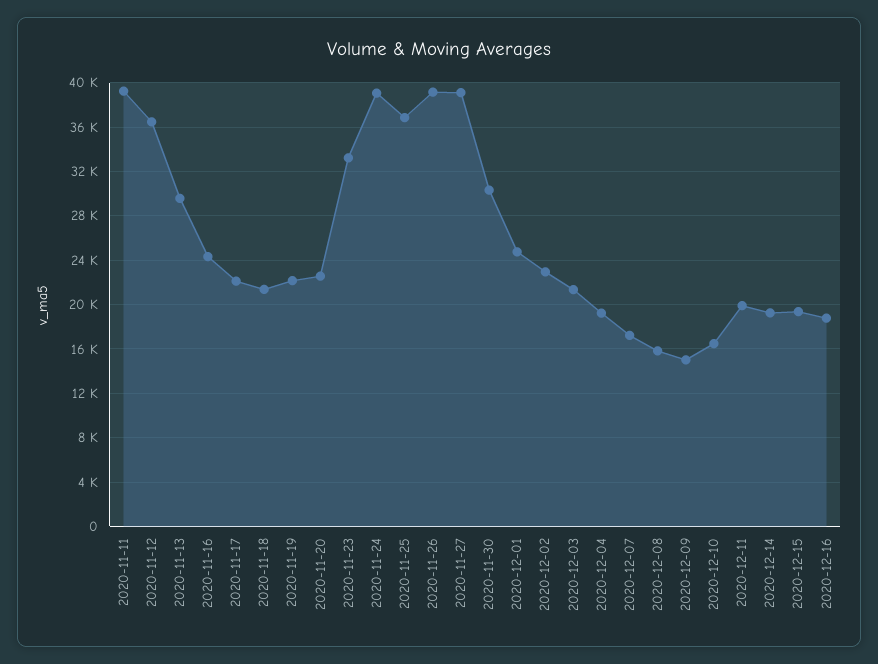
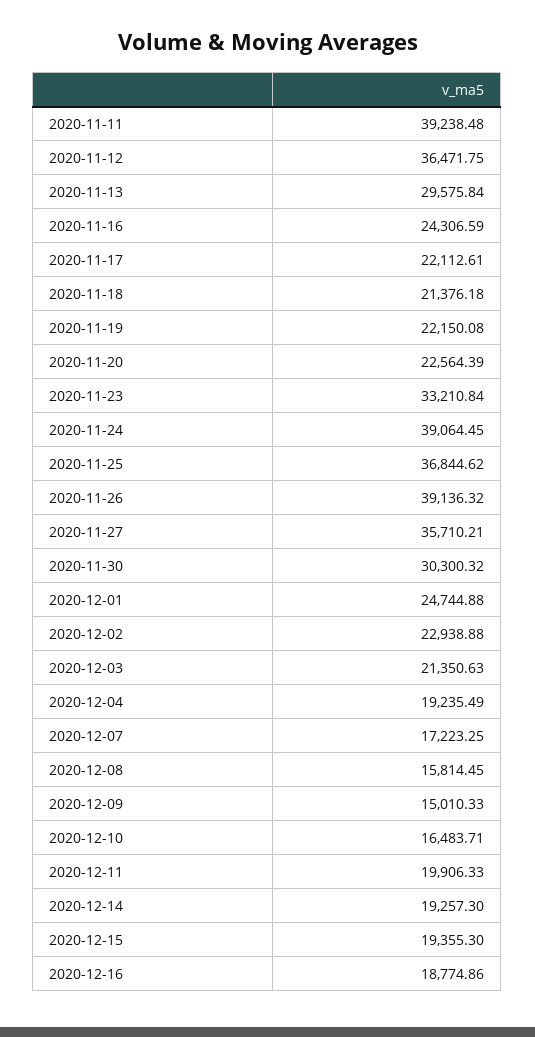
  {
    "2020-11-11": 39238.48,
    "2020-11-12": 36471.75,
    "2020-11-13": 29575.84,
    "2020-11-16": 24306.59,
    "2020-11-17": 22112.61,
    "2020-11-18": 21376.18,
    "2020-11-19": 22150.08,
    "2020-11-20": 22564.39,
    "2020-11-23": 33210.84,
    "2020-11-24": 39064.45,
    "2020-11-25": 36844.62,
    "2020-11-26": 39136.32,
-   "2020-11-27": 39000,
+   "2020-11-27": 35710.21,
    "2020-11-30": 30300.32,
    "2020-12-01": 24744.88,
    "2020-12-02": 22938.88,
    "2020-12-03": 21350.63,
    "2020-12-04": 19235.49,
    "2020-12-07": 17223.25,
    "2020-12-08": 15814.45,
    "2020-12-09": 15010.33,
    "2020-12-10": 16483.71,
    "2020-12-11": 19906.33,
    "2020-12-14": 19257.3,
    "2020-12-15": 19355.3,
    "2020-12-16": 18774.86
  }

